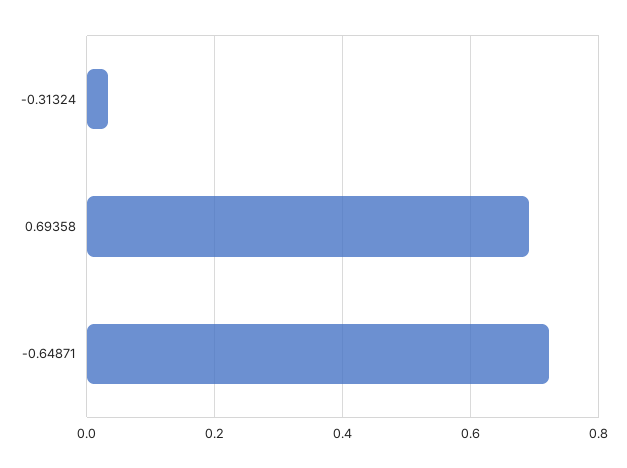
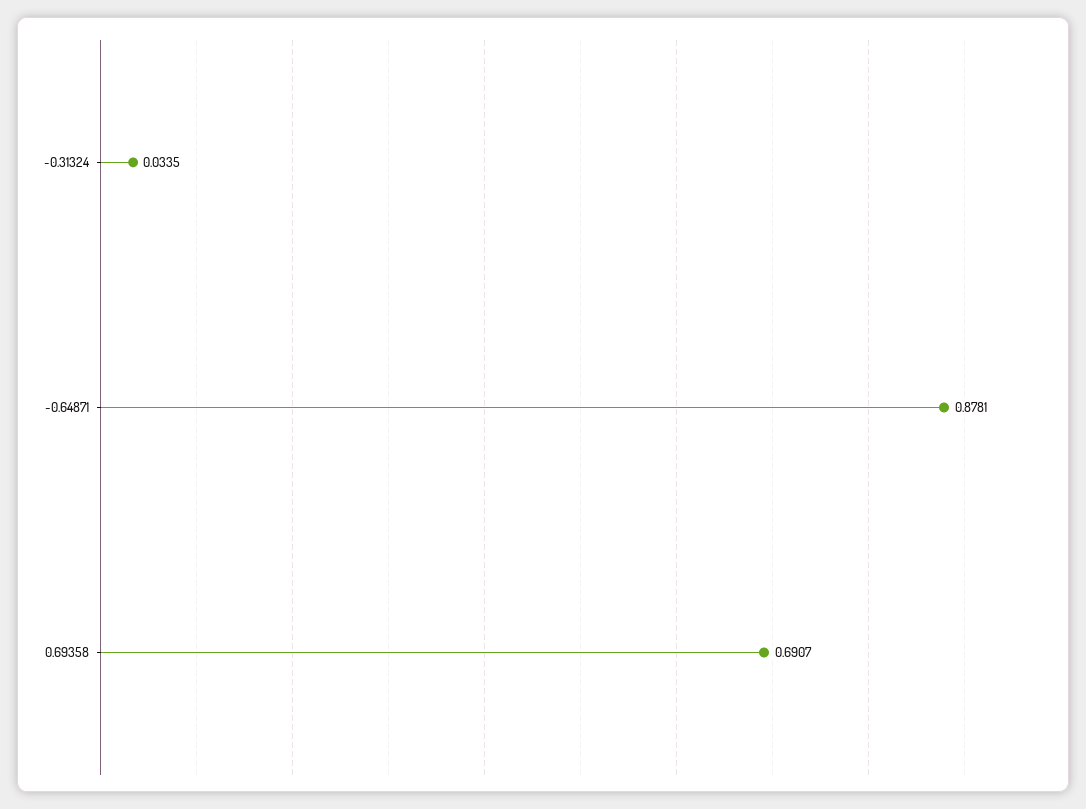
  {
    "-0.31324": 0.0335,
    "0.69358": 0.6907,
-   "-0.64871": 0.72
+   "-0.64871": 0.8781
  }

